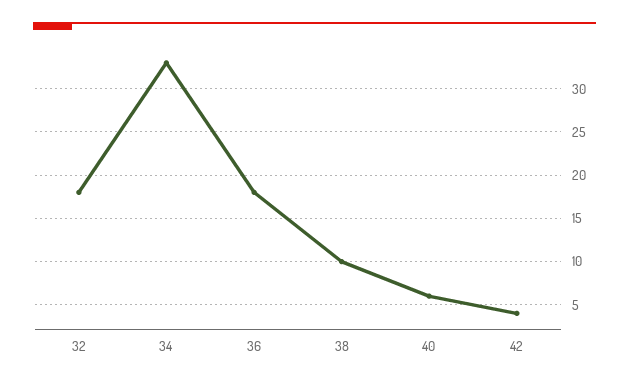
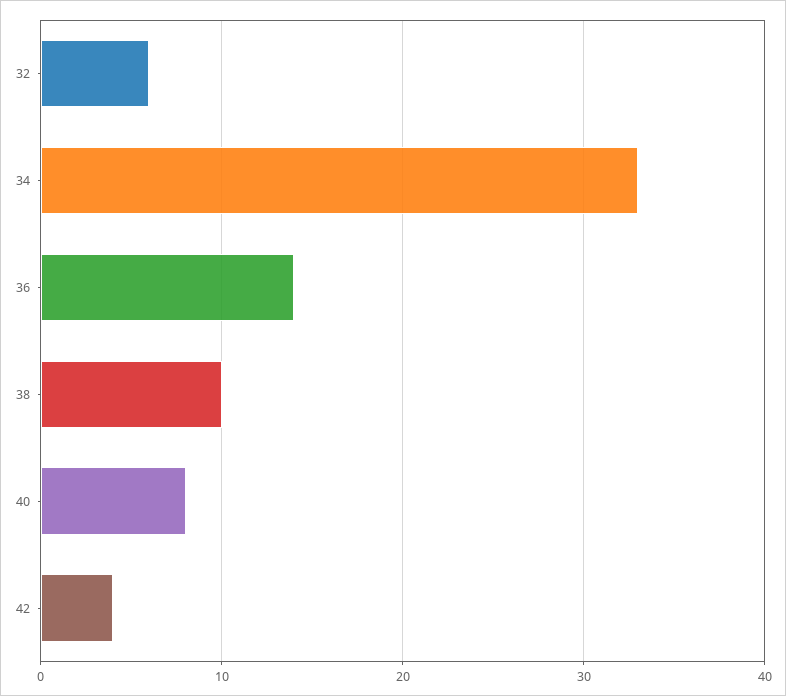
  {
-   "32": 18,
+   "32": 6,
    "34": 33,
-   "36": 18,
+   "36": 14,
    "38": 10,
-   "40": 6,
+   "40": 8,
    "42": 4
  }

